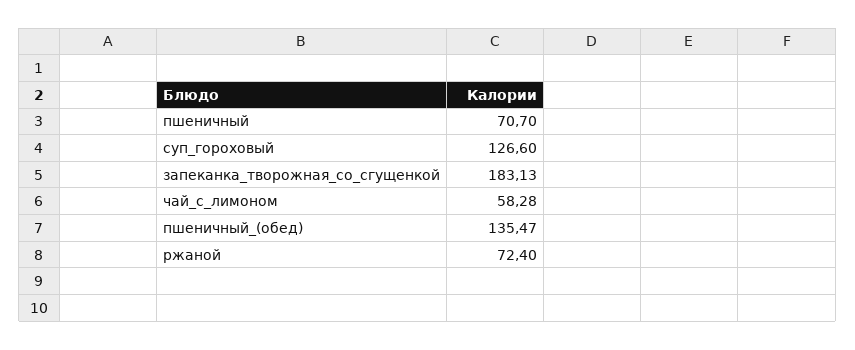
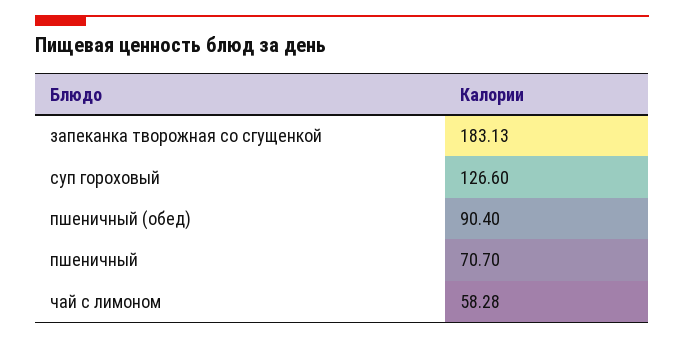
  {
    "пшеничный": 70.7,
    "суп_гороховый": 126.6,
    "запеканка_творожная_со_сгущенкой": 183.13,
    "чай_с_лимоном": 58.28,
-   "пшеничный_(обед)": 135.47,
+   "пшеничный_(обед)": 90.4
-   "ржаной": 72.4
  }

